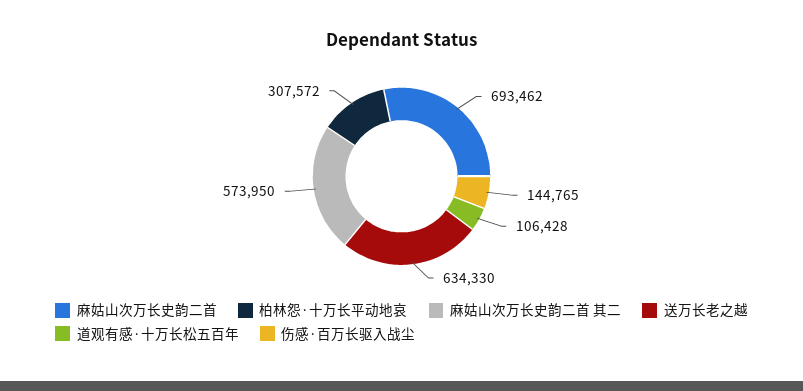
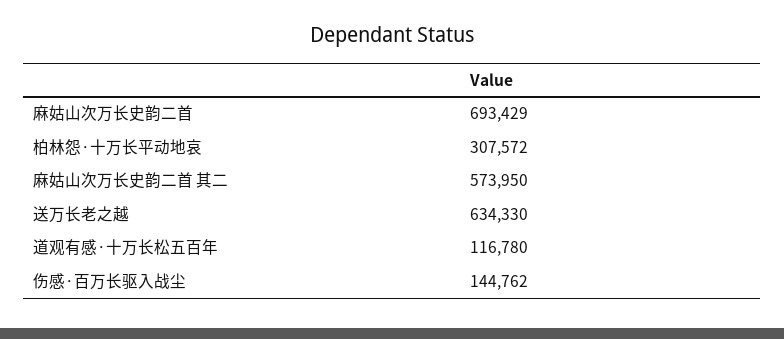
  {
-   "麻姑山次万长史韵二首": 693462,
+   "麻姑山次万长史韵二首": 693429,
    "柏林怨·十万长平动地哀": 307572,
    "麻姑山次万长史韵二首 其二": 573950,
    "送万长老之越": 634330,
-   "道观有感·十万长松五百年": 106428,
+   "道观有感·十万长松五百年": 116780,
-   "伤感·百万长驱入战尘": 144765
+   "伤感·百万长驱入战尘": 144762
  }

